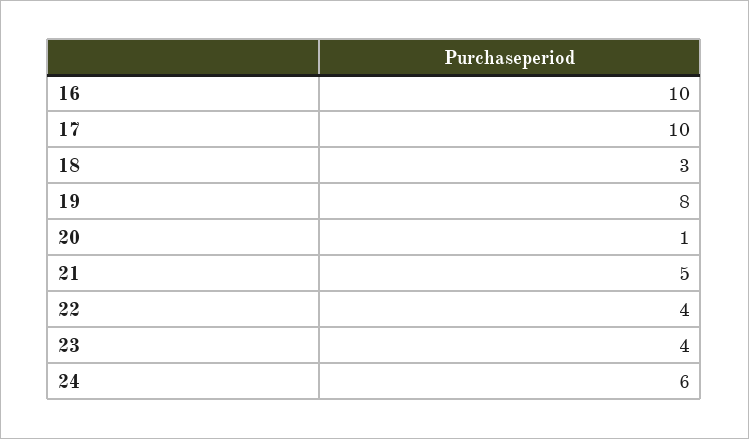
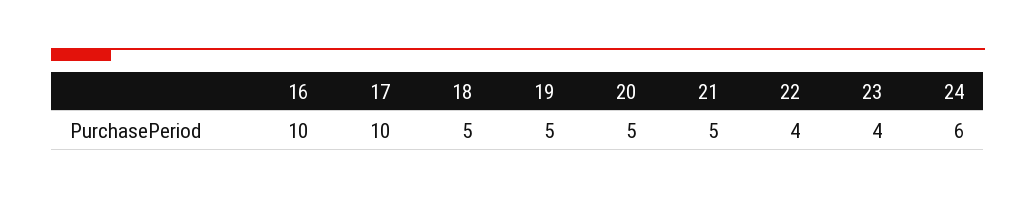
  {
    "16": 10,
    "17": 10,
-   "18": 3,
+   "18": 5,
-   "19": 8,
+   "19": 5,
-   "20": 1,
+   "20": 5,
    "21": 5,
    "22": 4,
    "23": 4,
    "24": 6
  }

